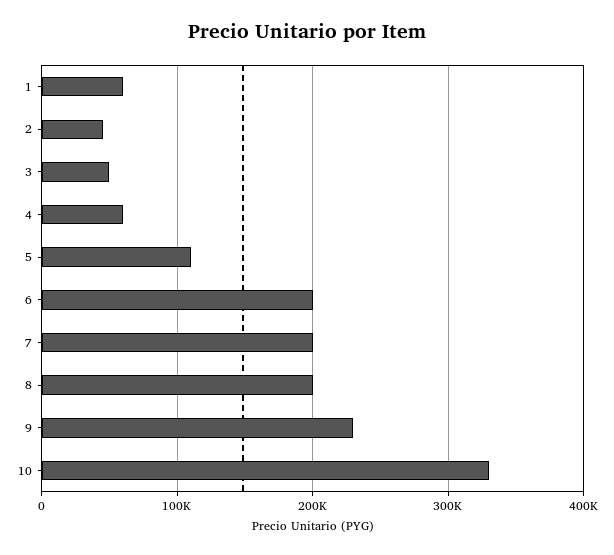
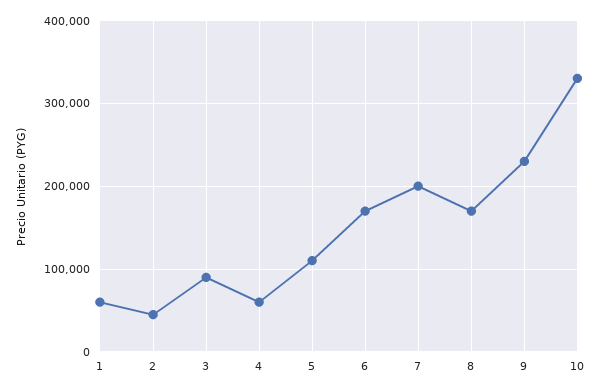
  {
    "1": 60000,
    "2": 50000,
-   "3": 50000,
+   "3": 90000,
    "4": 60000,
    "5": 110000,
-   "6": 200000,
+   "6": 170000,
    "7": 200000,
-   "8": 200000,
+   "8": 170000,
    "9": 230000,
    "10": 330000
  }

